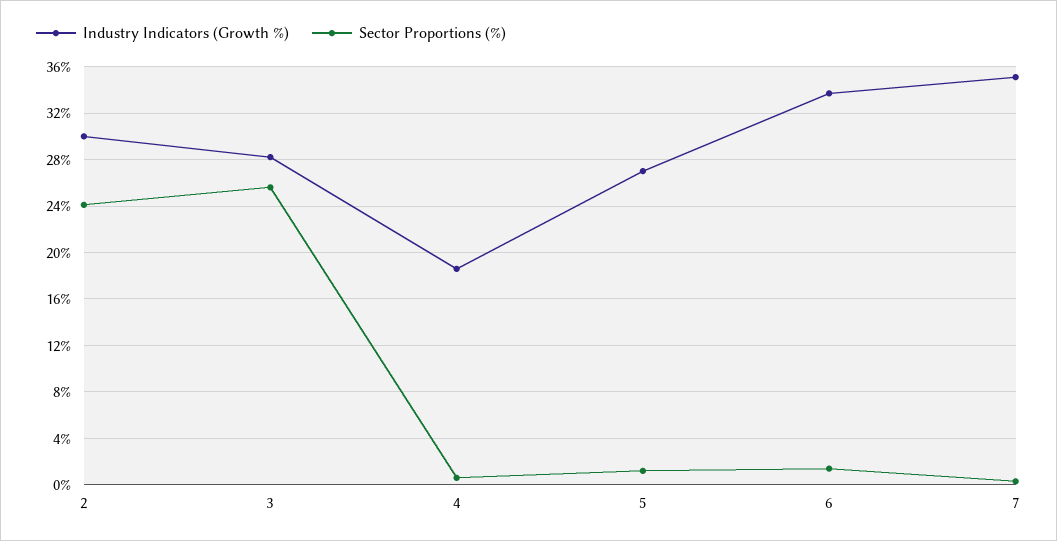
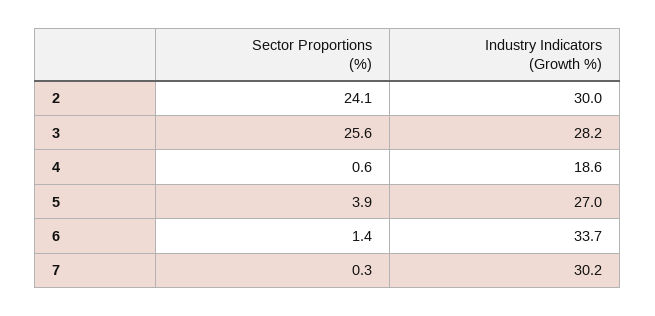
  {
    "Industry Indicators (Growth %)": {
      "2": 30,
      "3": 28.2,
      "4": 18.6,
      "5": 27,
      "6": 33.7,
-     "7": 35
+     "7": 30.2
    },
    "Sector Proportions (%)": {
      "2": 24.1,
      "3": 25.6,
      "4": 0.6,
-     "5": 1,
+     "5": 3.9,
      "6": 1.4,
      "7": 0.3
    }
  }

